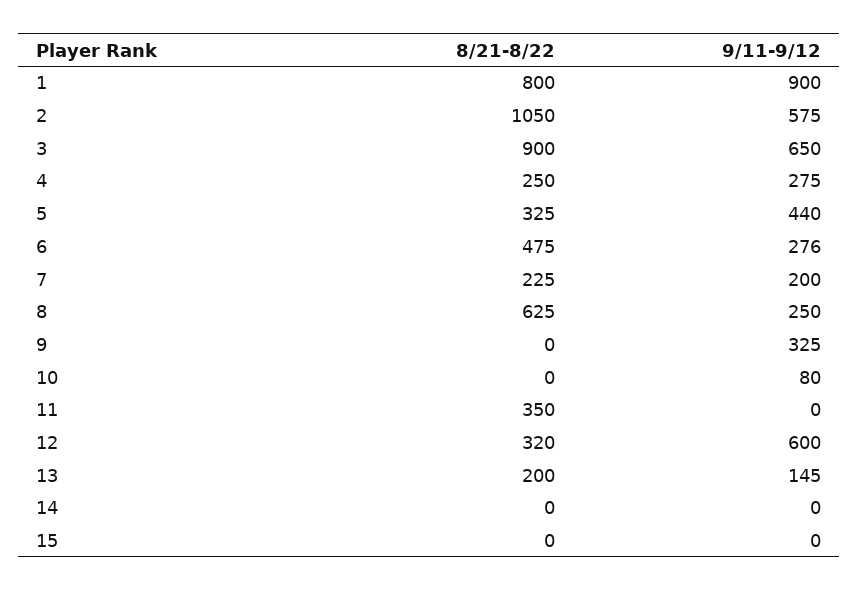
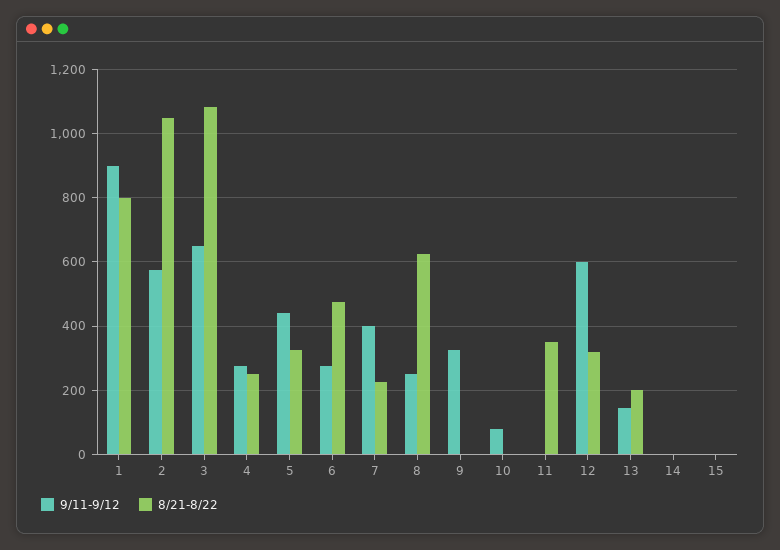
  {
    "8/21-8/22": {
      "1": 800,
      "2": 1050,
-     "3": 900,
+     "3": 1080,
      "4": 250,
      "5": 325,
      "6": 475,
      "7": 225,
      "8": 625,
      "9": 0,
      "10": 0,
      "11": 350,
      "12": 320,
      "13": 200,
      "14": 0,
      "15": 0
    },
    "9/11-9/12": {
      "1": 900,
      "2": 575,
      "3": 650,
      "4": 275,
      "5": 440,
      "6": 276,
-     "7": 200,
+     "7": 400,
      "8": 250,
      "9": 325,
      "10": 80,
      "11": 0,
      "12": 600,
      "13": 145,
      "14": 0,
      "15": 0
    }
  }

